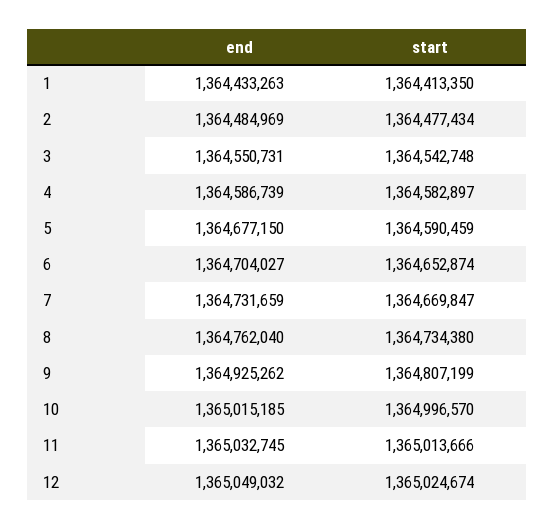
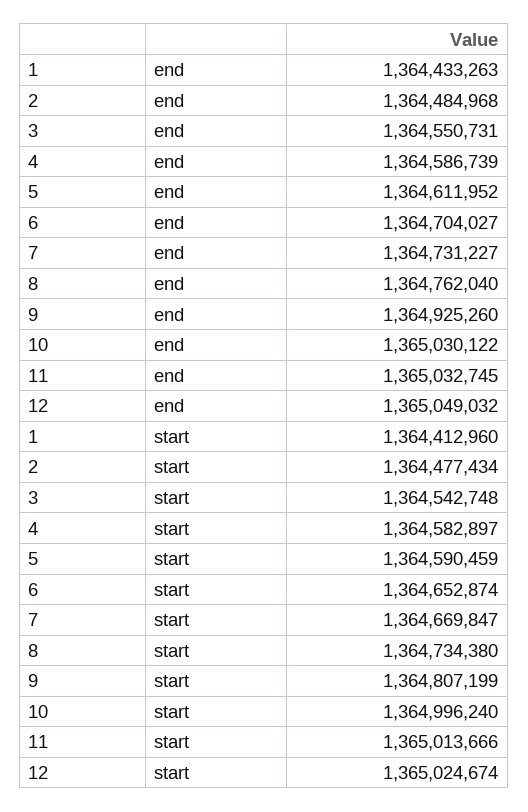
  {
    "end": {
      "1": 1364433263,
-     "2": 1364484969,
+     "2": 1364484968,
      "3": 1364550731,
      "4": 1364586739,
-     "5": 1364677150,
+     "5": 1364611952,
      "6": 1364704027,
-     "7": 1364731659,
+     "7": 1364731227,
      "8": 1364762040,
-     "9": 1364925262,
+     "9": 1364925260,
-     "10": 1365015185,
+     "10": 1365030122,
      "11": 1365032745,
      "12": 1365049032
    },
    "start": {
-     "1": 1364413350,
+     "1": 1364412960,
      "2": 1364477434,
      "3": 1364542748,
      "4": 1364582897,
      "5": 1364590459,
      "6": 1364652874,
      "7": 1364669847,
      "8": 1364734380,
      "9": 1364807199,
-     "10": 1364996570,
+     "10": 1364996240,
      "11": 1365013666,
      "12": 1365024674
    }
  }

